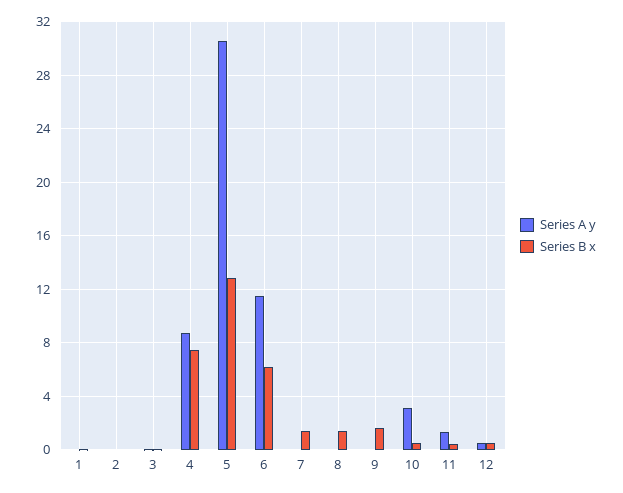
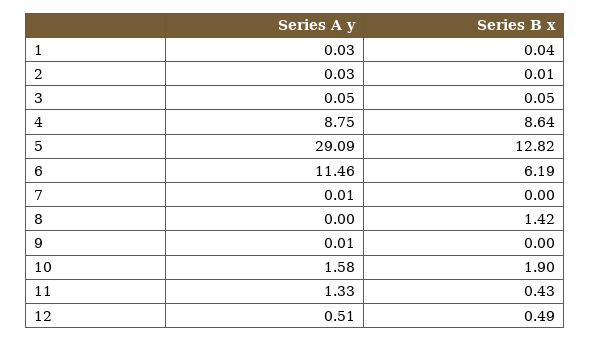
  {
    "Series A y": {
      "1": 0.03,
      "2": 0.03,
      "3": 0.05,
      "4": 8.75,
-     "5": 30.5,
+     "5": 29.09,
      "6": 11.46,
      "7": 0.01,
      "8": 0,
      "9": 0.01,
-     "10": 3,
+     "10": 1.58,
      "11": 1.33,
      "12": 0.51
    },
    "Series B x": {
      "1": 0.04,
      "2": 0.01,
      "3": 0.05,
-     "4": 7.5,
+     "4": 8.64,
      "5": 12.82,
      "6": 6.19,
-     "7": 1.5,
+     "7": 0,
      "8": 1.42,
-     "9": 1.5,
+     "9": 0,
-     "10": 0.5,
+     "10": 1.9,
      "11": 0.43,
      "12": 0.49
    }
  }

